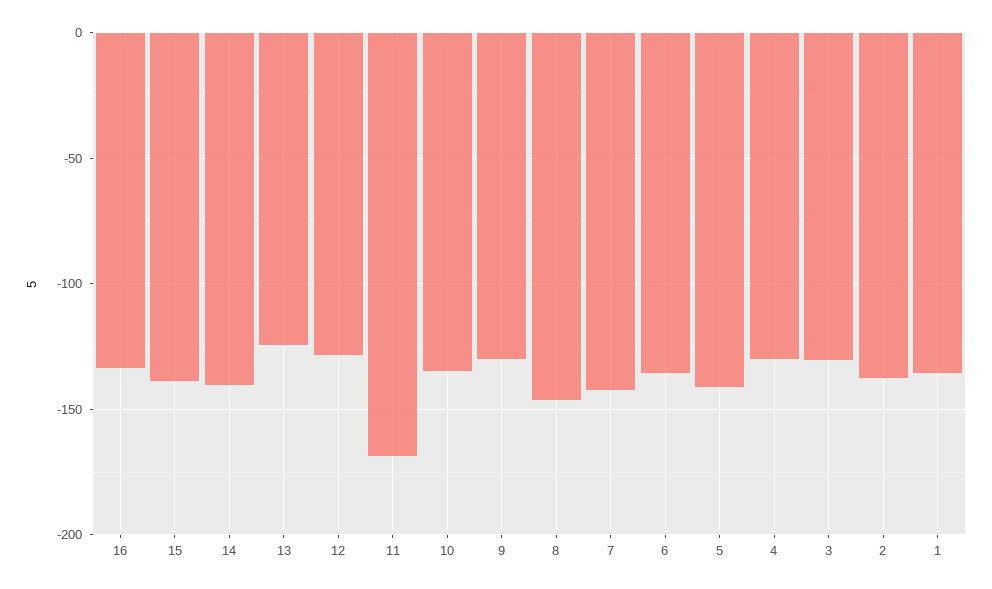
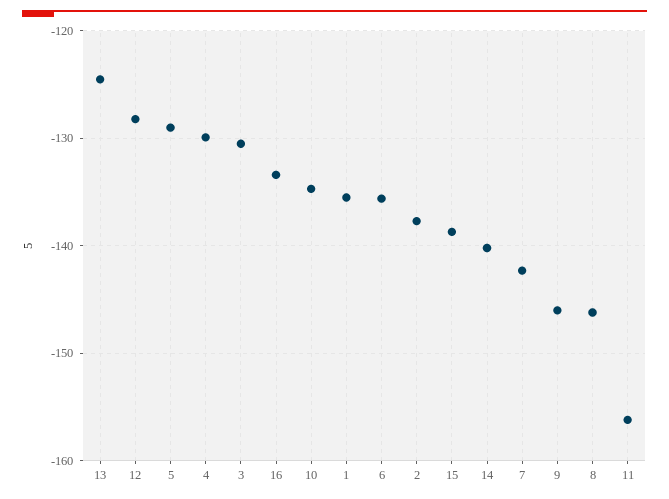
  {
    "16": -133,
    "15": -139,
    "14": -140,
    "13": -125,
    "12": -128,
-   "11": -170,
+   "11": -156,
    "10": -135,
-   "9": -130,
+   "9": -146,
    "8": -146,
    "7": -142,
    "6": -136,
-   "5": -140,
+   "5": -129,
    "4": -130,
    "3": -131,
    "2": -138,
    "1": -136
  }

